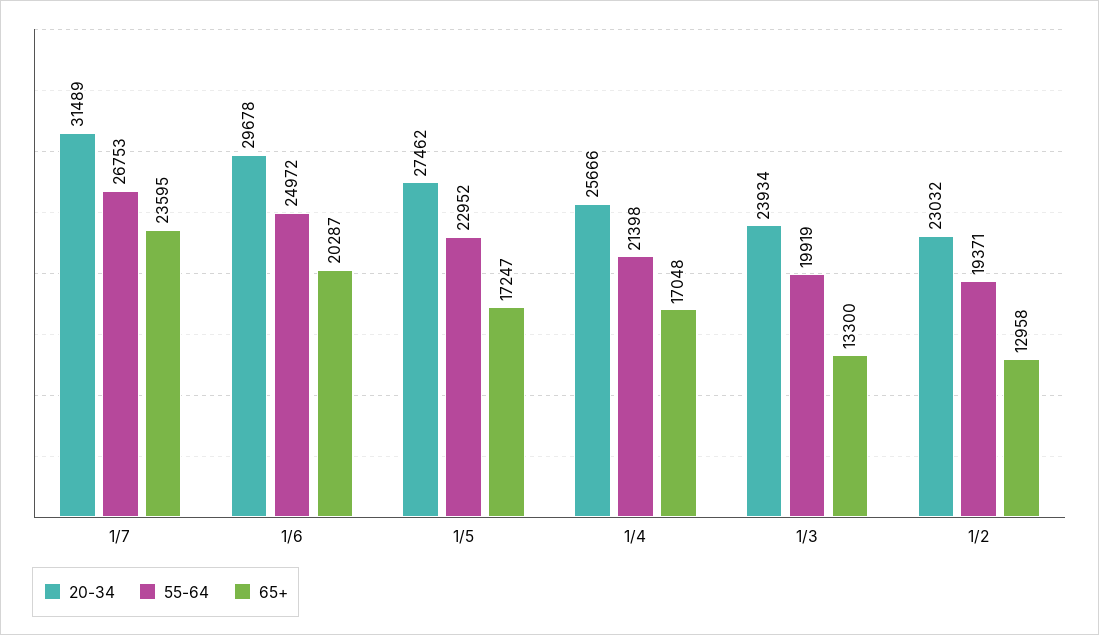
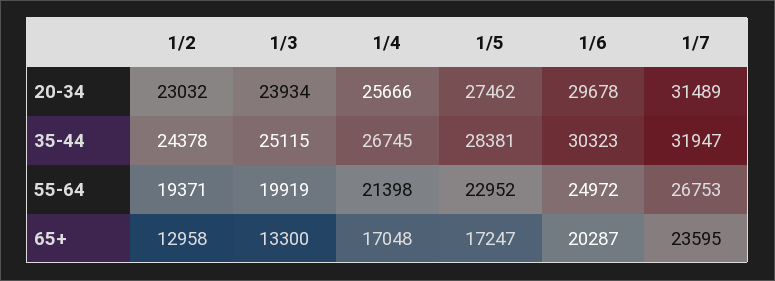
  {
    "20-34": {
      "1/7": 31489,
      "1/6": 29678,
      "1/5": 27462,
      "1/4": 25666,
      "1/3": 23934,
      "1/2": 23032
    },
    "55-64": {
      "1/7": 26753,
      "1/6": 24972,
      "1/5": 22952,
      "1/4": 21398,
      "1/3": 19919,
      "1/2": 19371
    },
    "65+": {
      "1/7": 23595,
      "1/6": 20287,
      "1/5": 17247,
      "1/4": 17048,
      "1/3": 13300,
      "1/2": 12958
-   }
+   },
+   "35-44": {
+     "1/2": 24378,
+     "1/3": 25115,
+     "1/4": 26745,
+     "1/5": 28381,
+     "1/6": 30323,
+     "1/7": 31947
+   }
  }

